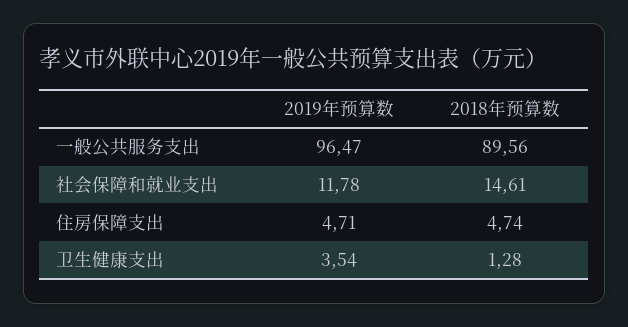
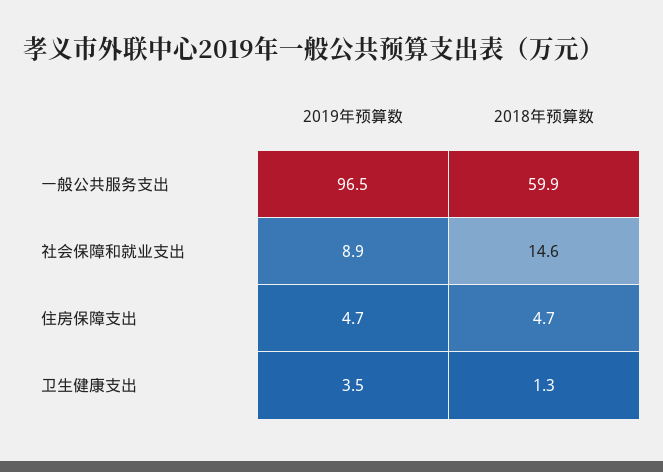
  {
    "2019年预算数": {
      "一般公共服务支出": 96.47,
-     "社会保障和就业支出": 11.78,
+     "社会保障和就业支出": 8.9,
      "住房保障支出": 4.71,
      "卫生健康支出": 3.54
    },
    "2018年预算数": {
-     "一般公共服务支出": 89.56,
+     "一般公共服务支出": 59.9,
      "社会保障和就业支出": 14.61,
      "住房保障支出": 4.74,
      "卫生健康支出": 1.28
    }
  }

